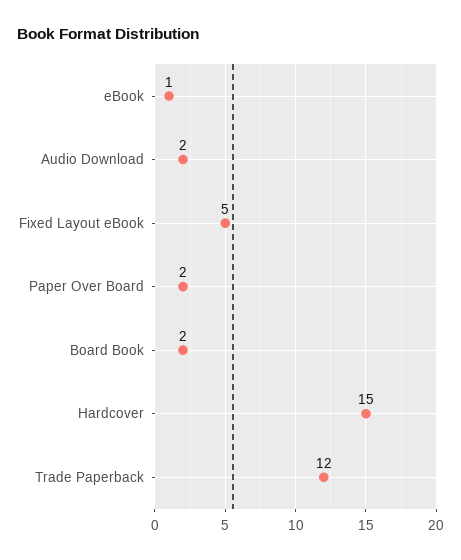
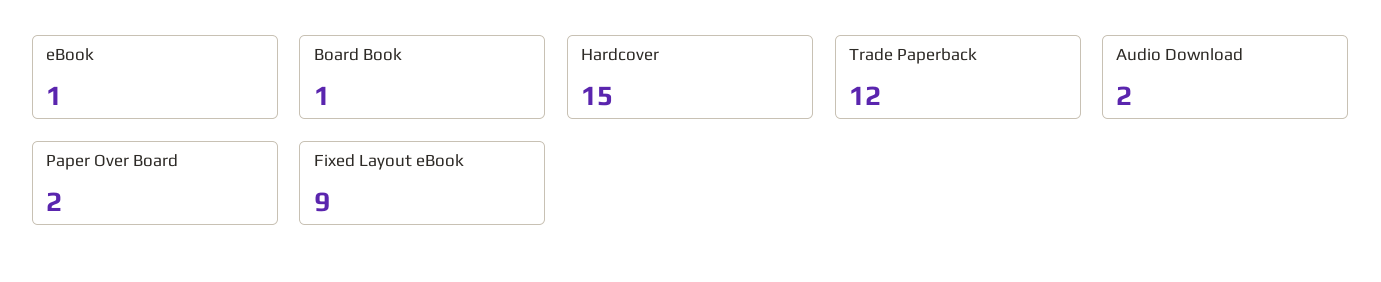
  {
    "eBook": 1,
    "Audio Download": 2,
-   "Fixed Layout eBook": 5,
+   "Fixed Layout eBook": 9,
    "Paper Over Board": 2,
-   "Board Book": 2,
+   "Board Book": 1,
    "Hardcover": 15,
    "Trade Paperback": 12
  }

